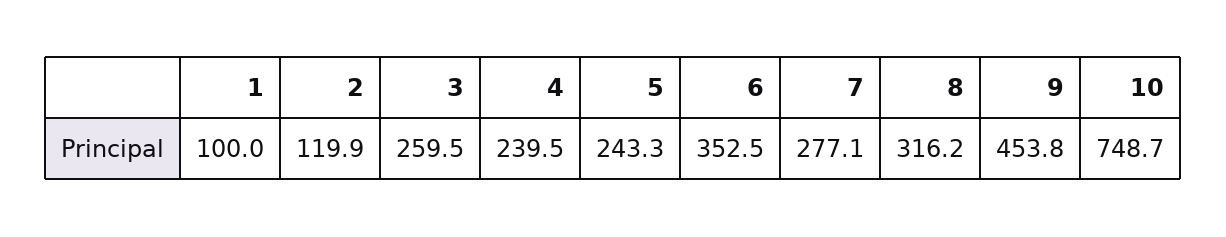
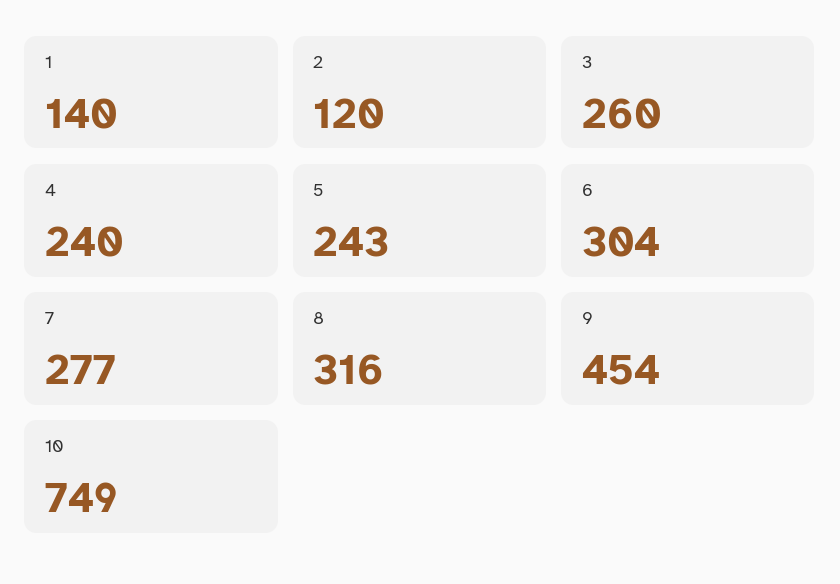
  {
-   "1": 100,
+   "1": 140,
    "2": 119.9,
    "3": 259.5,
    "4": 239.5,
    "5": 243.3,
-   "6": 352.5,
+   "6": 304,
    "7": 277.1,
    "8": 316.2,
    "9": 453.8,
    "10": 748.7
  }

